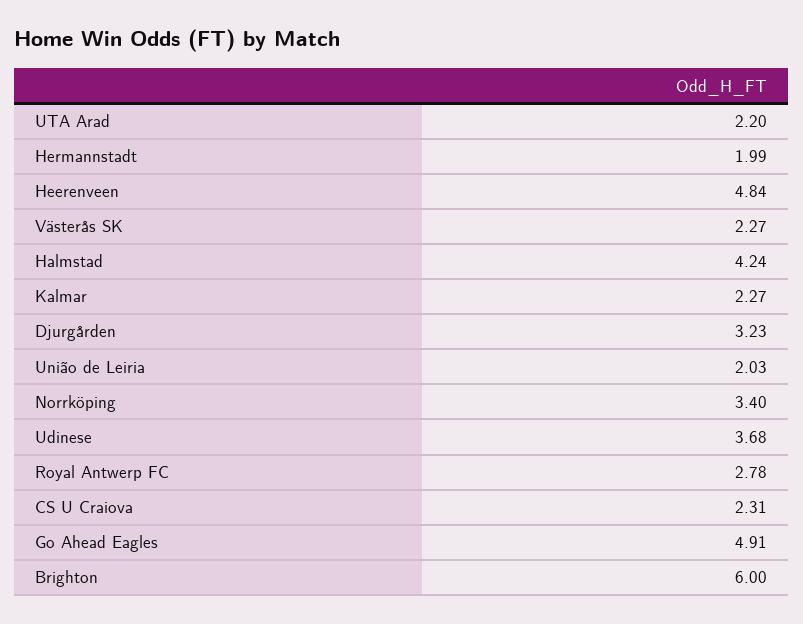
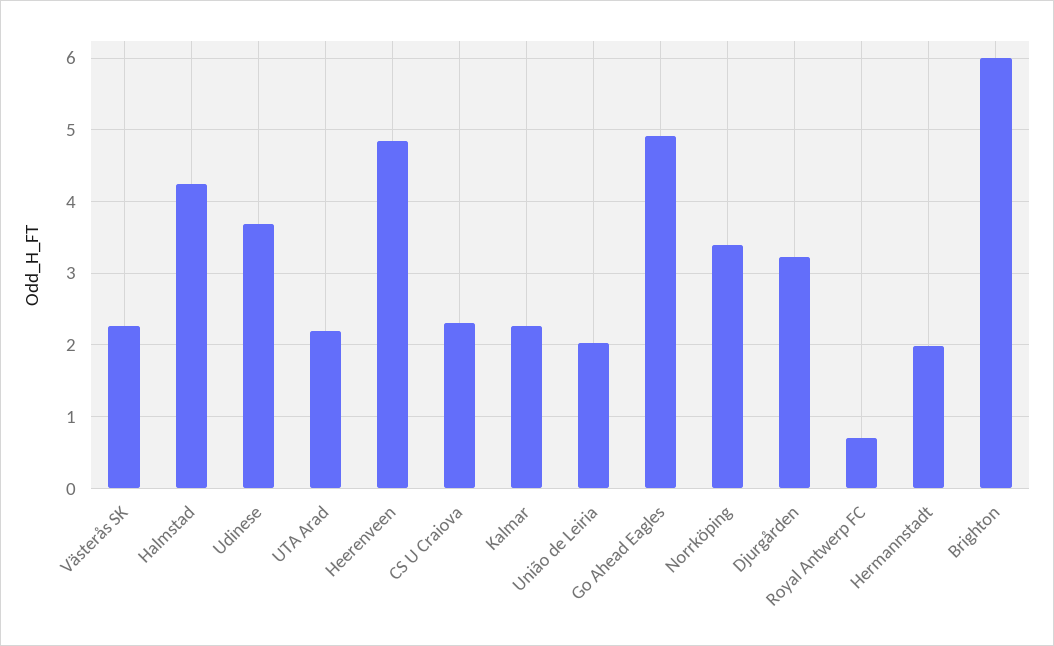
  {
    "UTA Arad": 2.2,
    "Hermannstadt": 1.99,
    "Heerenveen": 4.84,
    "Västerås SK": 2.27,
    "Halmstad": 4.24,
    "Kalmar": 2.27,
    "Djurgården": 3.23,
    "União de Leiria": 2.03,
    "Norrköping": 3.4,
    "Udinese": 3.68,
-   "Royal Antwerp FC": 2.78,
+   "Royal Antwerp FC": 0.7,
    "CS U Craiova": 2.31,
    "Go Ahead Eagles": 4.91,
    "Brighton": 6
  }

